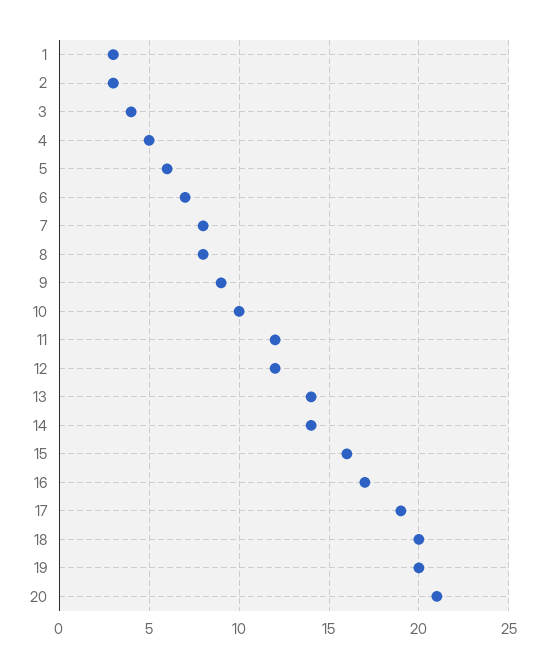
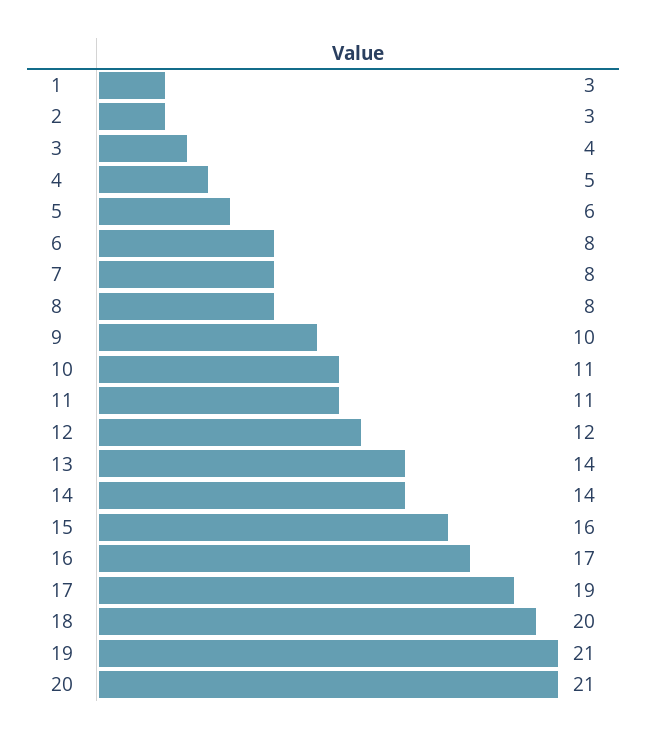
  {
    "1": 3,
    "2": 3,
    "3": 4,
    "4": 5,
    "5": 6,
-   "6": 7,
+   "6": 8,
    "7": 8,
    "8": 8,
-   "9": 9,
+   "9": 10,
-   "10": 10,
+   "10": 11,
-   "11": 12,
+   "11": 11,
    "12": 12,
    "13": 14,
    "14": 14,
    "15": 16,
    "16": 17,
    "17": 19,
    "18": 20,
-   "19": 20,
+   "19": 21,
    "20": 21
  }

